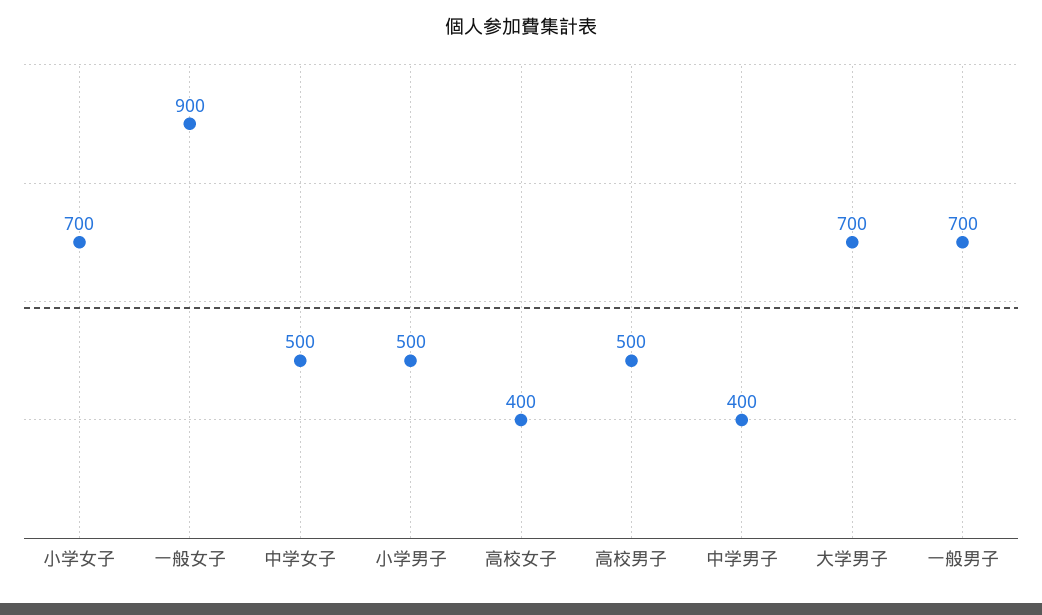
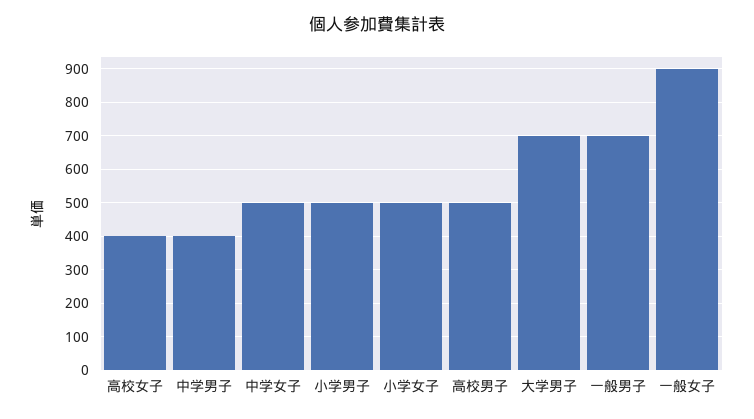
  {
-   "小学女子": 700,
+   "小学女子": 500,
    "一般女子": 900,
    "中学女子": 500,
    "小学男子": 500,
    "高校女子": 400,
    "高校男子": 500,
    "中学男子": 400,
    "大学男子": 700,
    "一般男子": 700
  }

